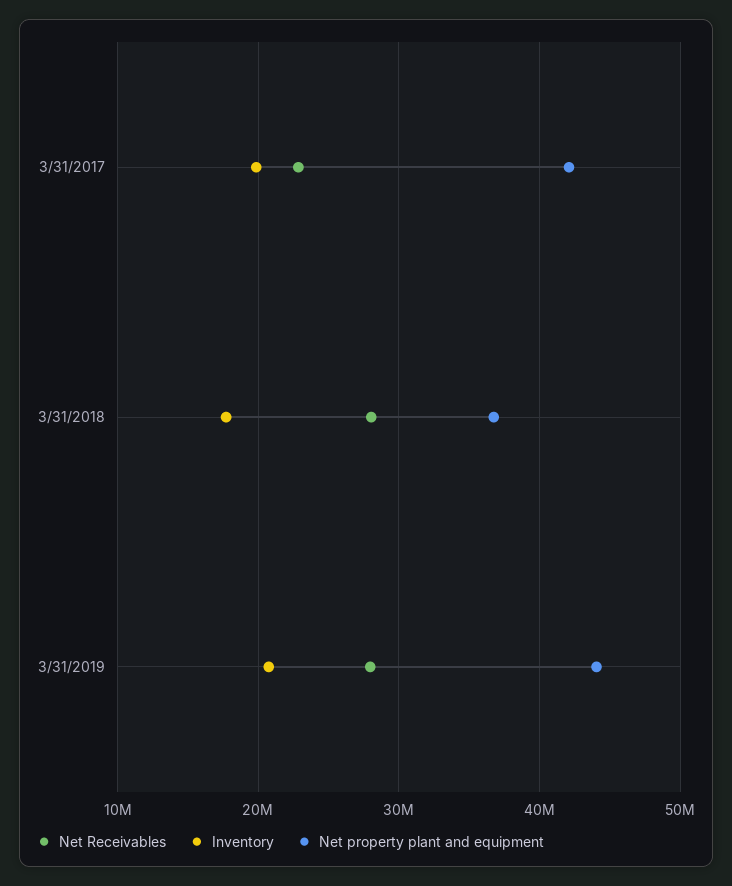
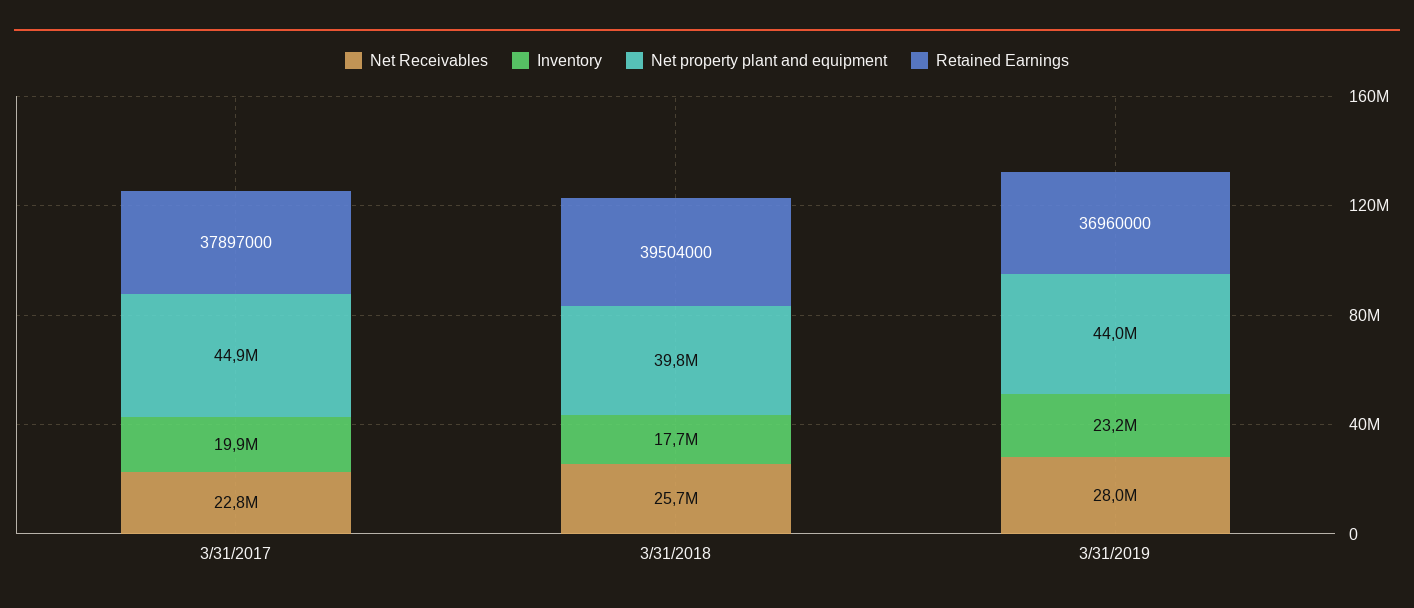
  {
    "Net Receivables": {
      "3/31/2017": 22800000,
-     "3/31/2018": 28000000,
+     "3/31/2018": 25700000,
      "3/31/2019": 28000000
    },
    "Inventory": {
      "3/31/2017": 19900000,
      "3/31/2018": 17700000,
-     "3/31/2019": 21000000
+     "3/31/2019": 23200000
    },
    "Net property plant and equipment": {
-     "3/31/2017": 42000000,
+     "3/31/2017": 44900000,
-     "3/31/2018": 37000000,
+     "3/31/2018": 39800000,
      "3/31/2019": 44000000
-   }
+   },
+   "Retained Earnings": {
+     "3/31/2017": 37897000,
+     "3/31/2018": 39504000,
+     "3/31/2019": 36960000
+   }
  }

